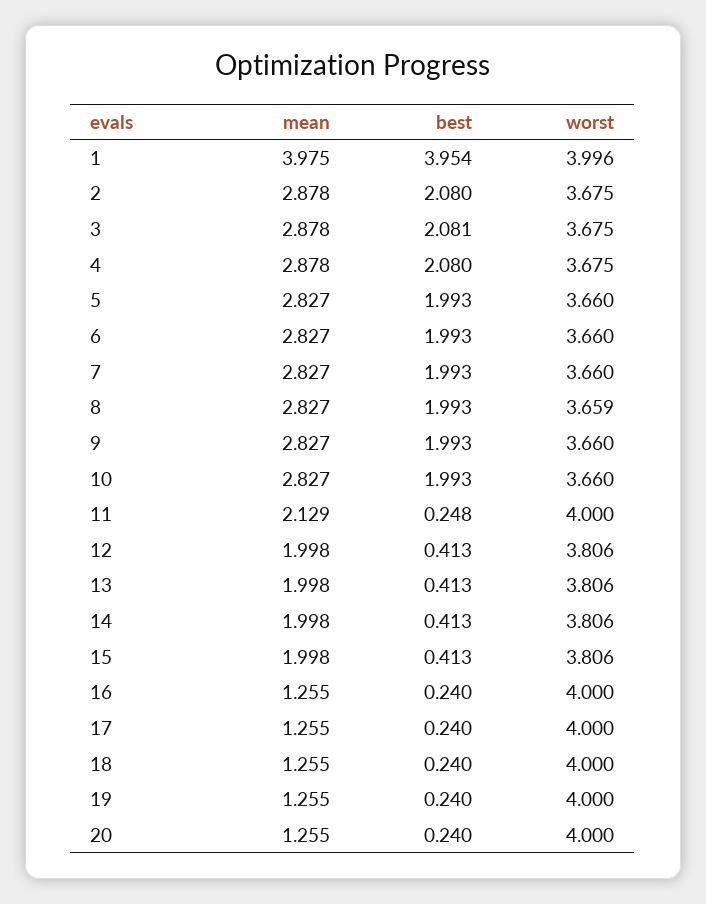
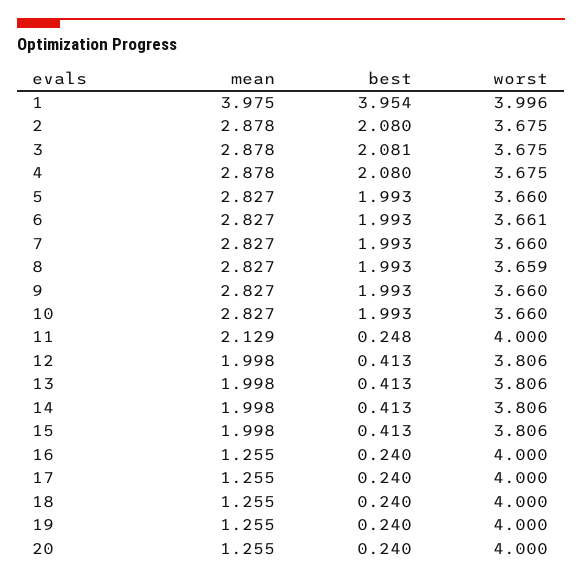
  {
    "mean": {
      "1": 3.975,
      "2": 2.878,
      "3": 2.878,
      "4": 2.878,
      "5": 2.827,
      "6": 2.827,
      "7": 2.827,
      "8": 2.827,
      "9": 2.827,
      "10": 2.827,
      "11": 2.129,
      "12": 1.998,
      "13": 1.998,
      "14": 1.998,
      "15": 1.998,
      "16": 1.255,
      "17": 1.255,
      "18": 1.255,
      "19": 1.255,
      "20": 1.255
    },
    "best": {
      "1": 3.954,
      "2": 2.08,
      "3": 2.081,
      "4": 2.08,
      "5": 1.993,
      "6": 1.993,
      "7": 1.993,
      "8": 1.993,
      "9": 1.993,
      "10": 1.993,
      "11": 0.248,
      "12": 0.413,
      "13": 0.413,
      "14": 0.413,
      "15": 0.413,
      "16": 0.24,
      "17": 0.24,
      "18": 0.24,
      "19": 0.24,
      "20": 0.24
    },
    "worst": {
      "1": 3.996,
      "2": 3.675,
      "3": 3.675,
      "4": 3.675,
      "5": 3.66,
-     "6": 3.66,
+     "6": 3.661,
      "7": 3.66,
      "8": 3.659,
      "9": 3.66,
      "10": 3.66,
      "11": 4,
      "12": 3.806,
      "13": 3.806,
      "14": 3.806,
      "15": 3.806,
      "16": 4,
      "17": 4,
      "18": 4,
      "19": 4,
      "20": 4
    }
  }

